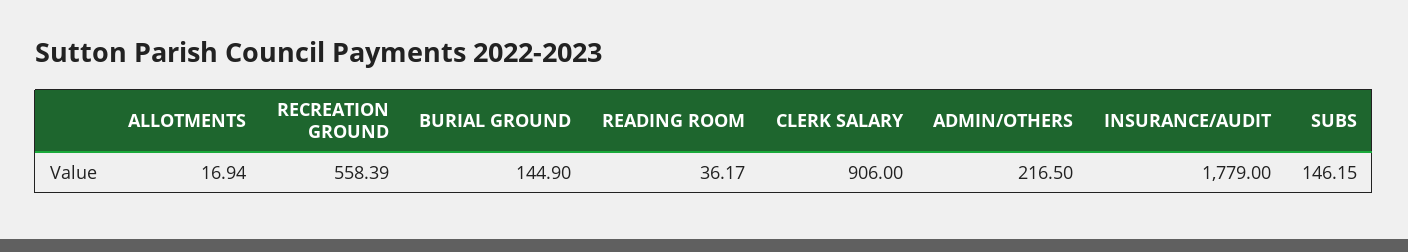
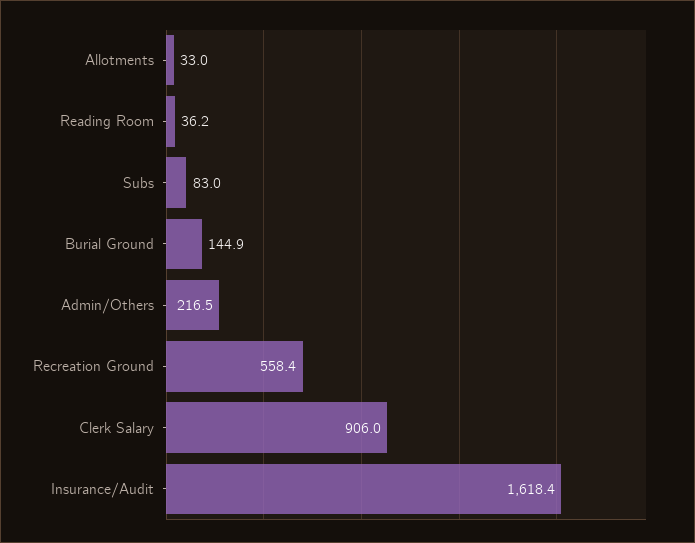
  {
-   "ALLOTMENTS": 16.94,
+   "ALLOTMENTS": 33,
    "RECREATION GROUND": 558.39,
    "BURIAL GROUND": 144.9,
    "READING ROOM": 36.17,
    "CLERK SALARY": 906,
    "ADMIN/OTHERS": 216.5,
-   "INSURANCE/AUDIT": 1779,
+   "INSURANCE/AUDIT": 1618.4,
-   "SUBS": 146.15
+   "SUBS": 83
  }

